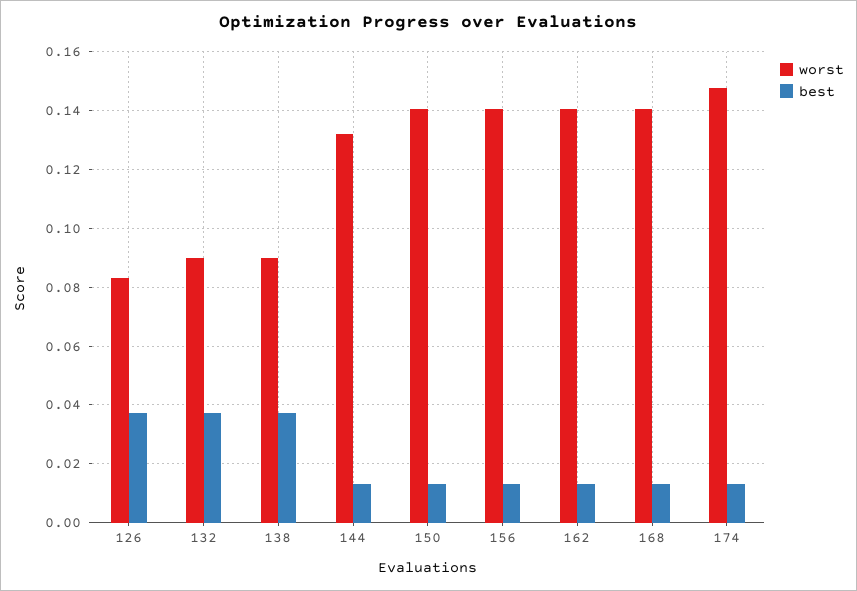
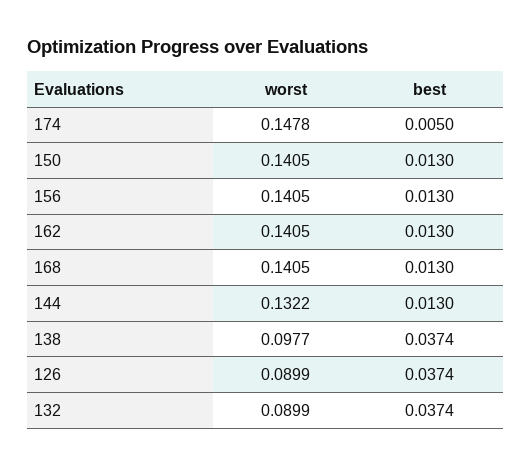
  {
    "worst": {
-     "126": 0.0825,
+     "126": 0.0899,
      "132": 0.0899,
-     "138": 0.09,
+     "138": 0.0977,
      "144": 0.1322,
      "150": 0.1405,
      "156": 0.1405,
      "162": 0.1405,
      "168": 0.1405,
      "174": 0.1478
    },
    "best": {
      "126": 0.0374,
      "132": 0.0374,
      "138": 0.0374,
      "144": 0.013,
      "150": 0.013,
      "156": 0.013,
      "162": 0.013,
      "168": 0.013,
-     "174": 0.0125
+     "174": 0.005
    }
  }

